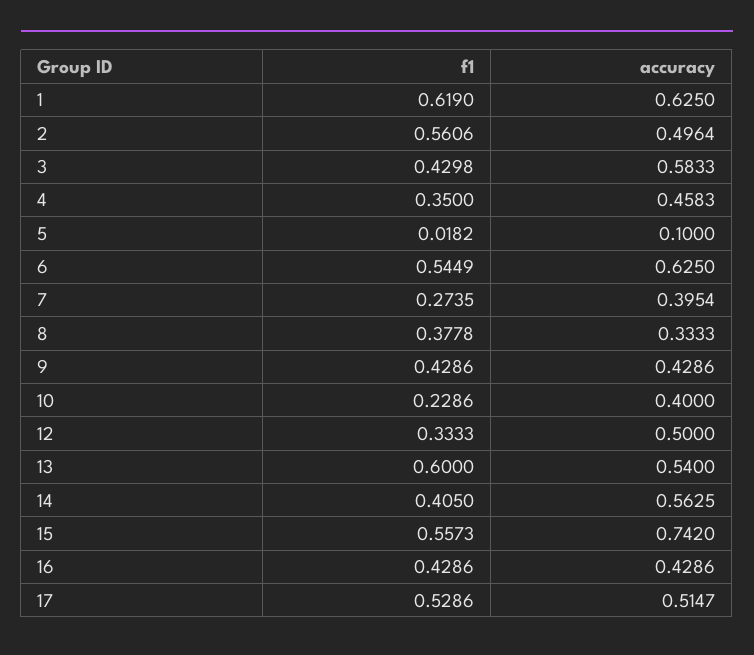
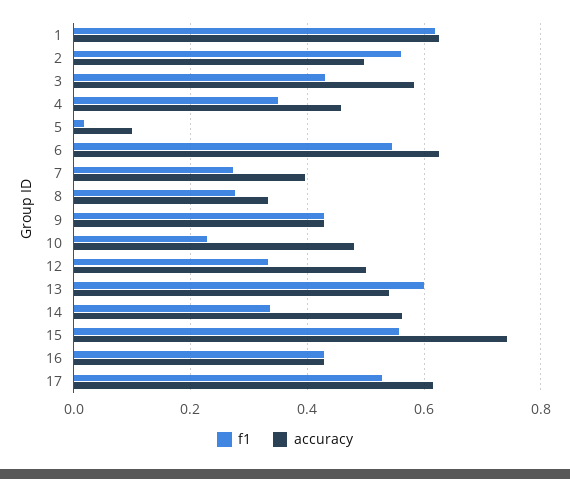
  {
    "f1": {
      "1": 0.619,
      "2": 0.5606,
      "3": 0.4298,
      "4": 0.35,
      "5": 0.0182,
      "6": 0.5449,
      "7": 0.2735,
-     "8": 0.3778,
+     "8": 0.28,
      "9": 0.4286,
      "10": 0.2286,
      "12": 0.3333,
      "13": 0.6,
-     "14": 0.405,
+     "14": 0.34,
      "15": 0.5573,
      "16": 0.4286,
      "17": 0.5286
    },
    "accuracy": {
      "1": 0.625,
      "2": 0.4964,
      "3": 0.5833,
      "4": 0.4583,
      "5": 0.1,
      "6": 0.625,
      "7": 0.3954,
      "8": 0.3333,
      "9": 0.4286,
-     "10": 0.4,
+     "10": 0.48,
      "12": 0.5,
      "13": 0.54,
      "14": 0.5625,
      "15": 0.742,
      "16": 0.4286,
-     "17": 0.5147
+     "17": 0.62
    }
  }

